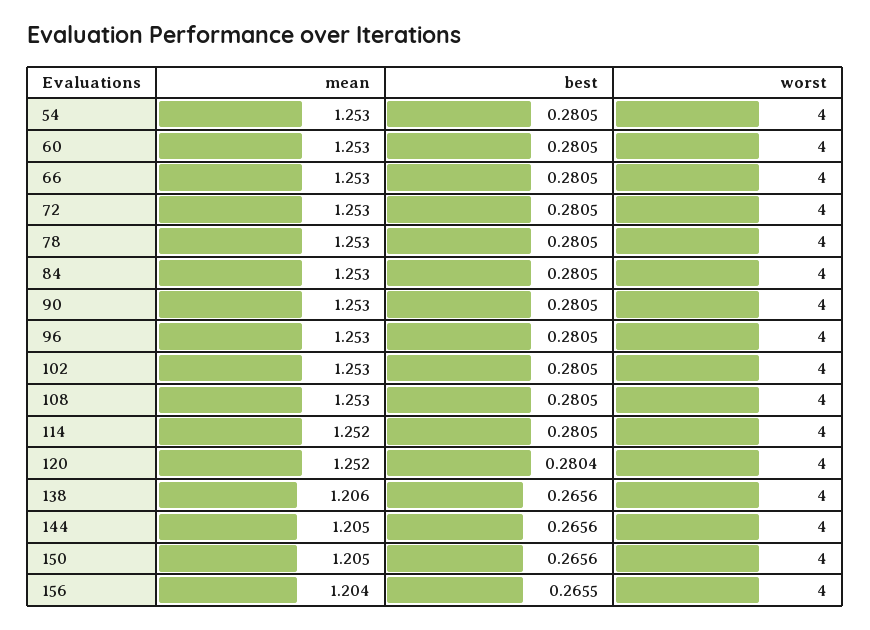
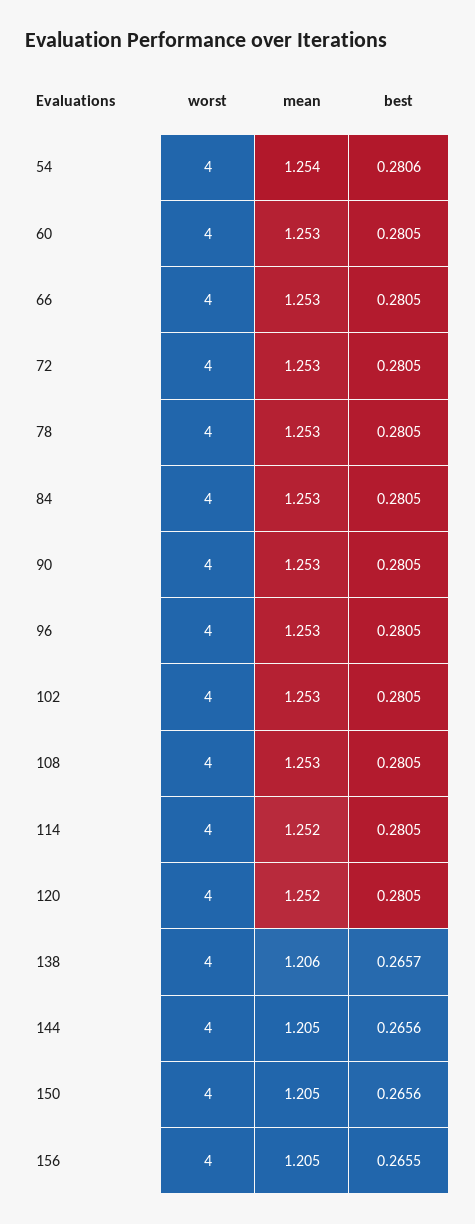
  {
    "mean": {
-     "54": 1.253,
+     "54": 1.254,
      "60": 1.253,
      "66": 1.253,
      "72": 1.253,
      "78": 1.253,
      "84": 1.253,
      "90": 1.253,
      "96": 1.253,
      "102": 1.253,
      "108": 1.253,
      "114": 1.252,
      "120": 1.252,
      "138": 1.206,
      "144": 1.205,
      "150": 1.205,
-     "156": 1.204
+     "156": 1.205
    },
    "best": {
-     "54": 0.2805,
+     "54": 0.2806,
      "60": 0.2805,
      "66": 0.2805,
      "72": 0.2805,
      "78": 0.2805,
      "84": 0.2805,
      "90": 0.2805,
      "96": 0.2805,
      "102": 0.2805,
      "108": 0.2805,
      "114": 0.2805,
-     "120": 0.2804,
+     "120": 0.2805,
-     "138": 0.2656,
+     "138": 0.2657,
      "144": 0.2656,
      "150": 0.2656,
      "156": 0.2655
    },
    "worst": {
      "54": 4,
      "60": 4,
      "66": 4,
      "72": 4,
      "78": 4,
      "84": 4,
      "90": 4,
      "96": 4,
      "102": 4,
      "108": 4,
      "114": 4,
      "120": 4,
      "138": 4,
      "144": 4,
      "150": 4,
      "156": 4
    }
  }

